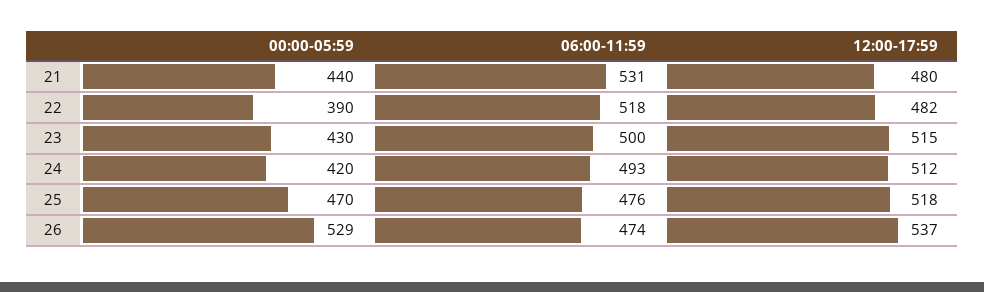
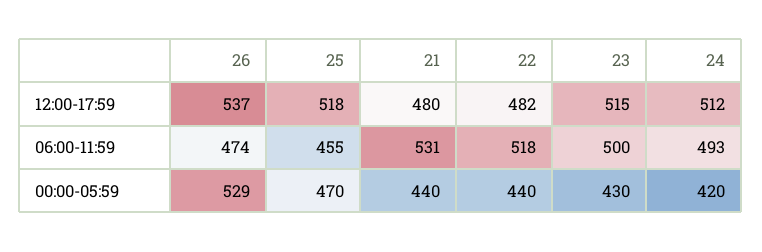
  {
    "00:00-05:59": {
      "21": 440,
-     "22": 390,
+     "22": 440,
      "23": 430,
      "24": 420,
      "25": 470,
      "26": 529
    },
    "06:00-11:59": {
      "21": 531,
      "22": 518,
      "23": 500,
      "24": 493,
-     "25": 476,
+     "25": 455,
      "26": 474
    },
    "12:00-17:59": {
      "21": 480,
      "22": 482,
      "23": 515,
      "24": 512,
      "25": 518,
      "26": 537
    }
  }

